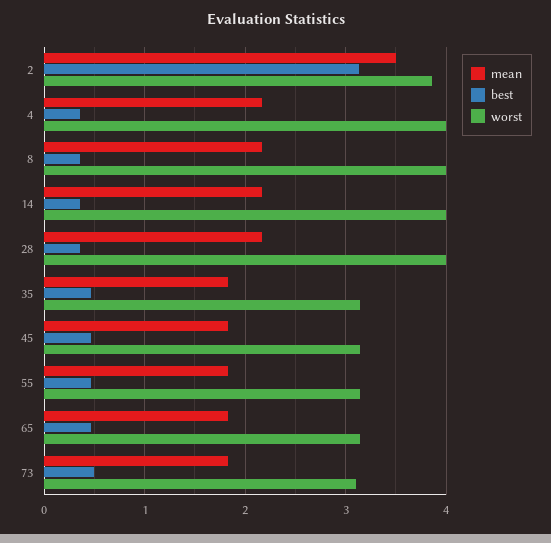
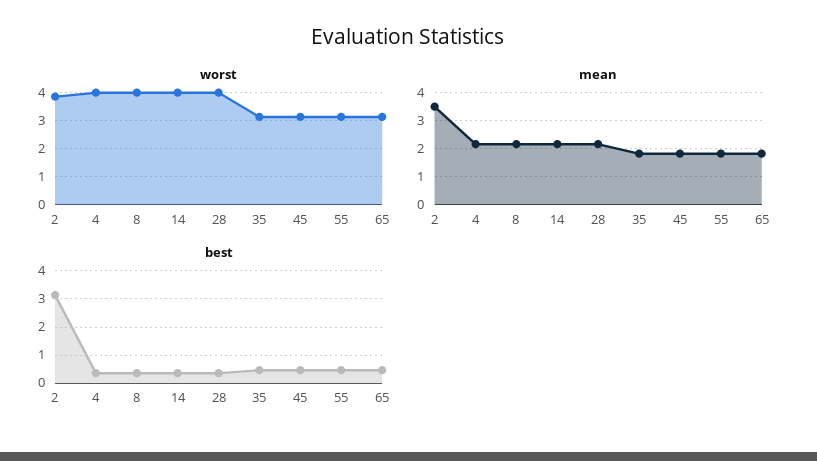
  {
    "mean": {
      "2": 3.5,
      "4": 2.2,
      "8": 2.2,
      "14": 2.2,
      "28": 2.2,
      "35": 1.8,
      "45": 1.8,
      "55": 1.8,
-     "65": 1.8,
+     "65": 1.8
-     "73": 1.8
    },
    "best": {
      "2": 3.1,
      "4": 0.4,
      "8": 0.4,
      "14": 0.4,
      "28": 0.4,
      "35": 0.5,
      "45": 0.5,
      "55": 0.5,
-     "65": 0.5,
+     "65": 0.5
-     "73": 0.5
    },
    "worst": {
      "2": 3.9,
      "4": 4,
      "8": 4,
      "14": 4,
      "28": 4,
      "35": 3.1,
      "45": 3.1,
      "55": 3.1,
-     "65": 3.1,
+     "65": 3.1
-     "73": 3.1
    }
  }

